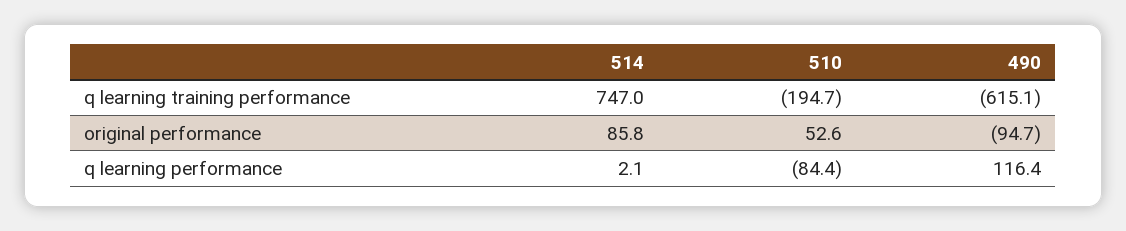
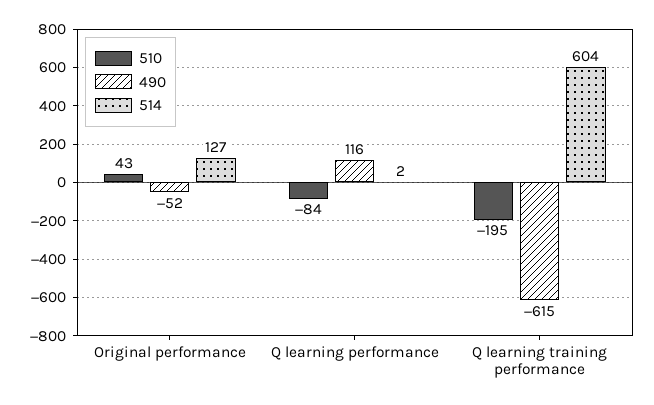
  {
    "514": {
-     "q learning training performance": 747,
+     "q learning training performance": 604,
-     "original performance": 85.8,
+     "original performance": 127,
      "q learning performance": 2.1
    },
    "510": {
      "q learning training performance": -194.7,
-     "original performance": 52.6,
+     "original performance": 43,
      "q learning performance": -84.4
    },
    "490": {
      "q learning training performance": -615.1,
-     "original performance": -94.7,
+     "original performance": -52,
      "q learning performance": 116.4
    }
  }

